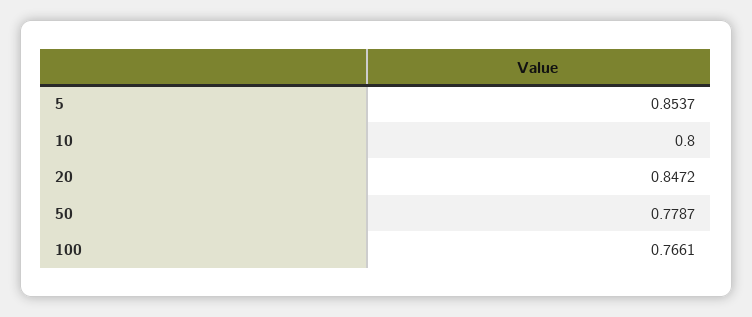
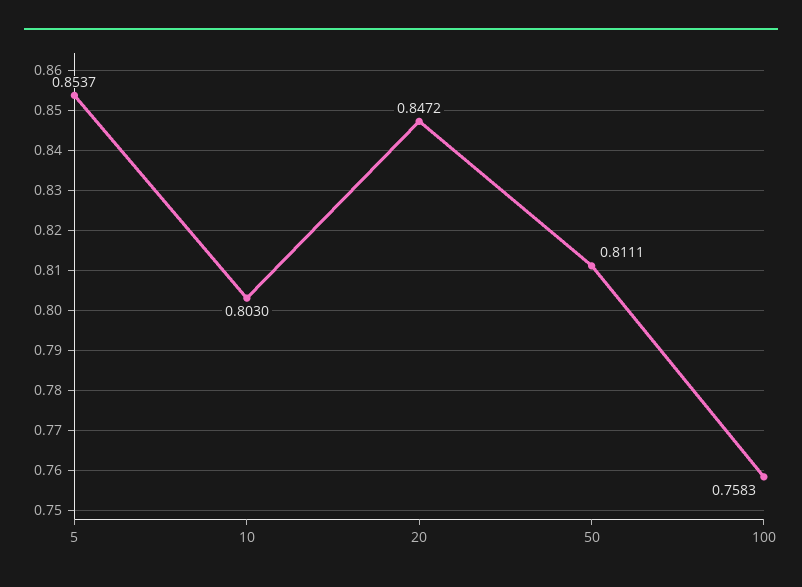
  {
    "5": 0.8537,
-   "10": 0.8,
+   "10": 0.803,
    "20": 0.8472,
-   "50": 0.7787,
+   "50": 0.8111,
-   "100": 0.7661
+   "100": 0.7583
  }

